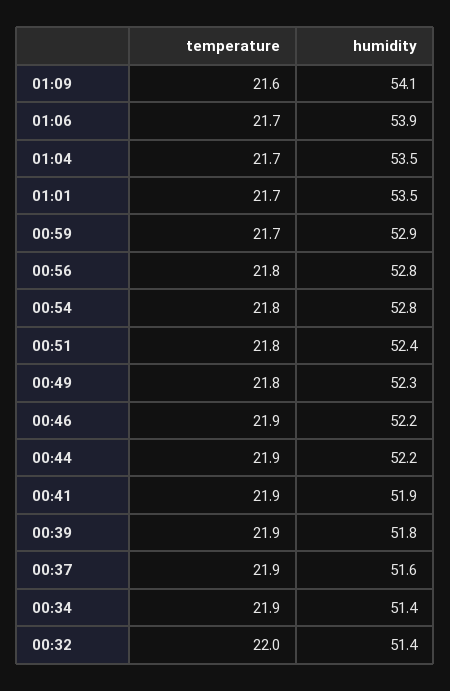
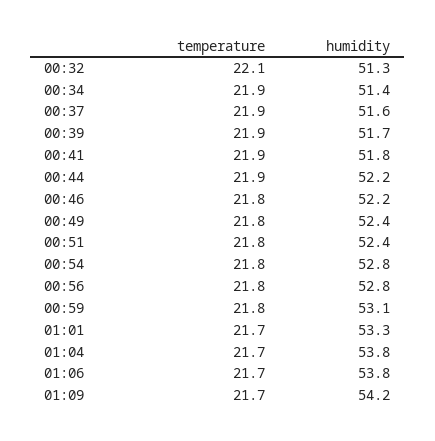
  {
    "temperature": {
-     "01:09": 21.6,
+     "01:09": 21.7,
      "01:06": 21.7,
      "01:04": 21.7,
      "01:01": 21.7,
-     "00:59": 21.7,
+     "00:59": 21.8,
      "00:56": 21.8,
      "00:54": 21.8,
      "00:51": 21.8,
      "00:49": 21.8,
-     "00:46": 21.9,
+     "00:46": 21.8,
      "00:44": 21.9,
      "00:41": 21.9,
      "00:39": 21.9,
      "00:37": 21.9,
      "00:34": 21.9,
-     "00:32": 22
+     "00:32": 22.1
    },
    "humidity": {
-     "01:09": 54.1,
+     "01:09": 54.2,
-     "01:06": 53.9,
+     "01:06": 53.8,
-     "01:04": 53.5,
+     "01:04": 53.8,
-     "01:01": 53.5,
+     "01:01": 53.3,
-     "00:59": 52.9,
+     "00:59": 53.1,
      "00:56": 52.8,
      "00:54": 52.8,
      "00:51": 52.4,
-     "00:49": 52.3,
+     "00:49": 52.4,
      "00:46": 52.2,
      "00:44": 52.2,
-     "00:41": 51.9,
+     "00:41": 51.8,
-     "00:39": 51.8,
+     "00:39": 51.7,
      "00:37": 51.6,
      "00:34": 51.4,
-     "00:32": 51.4
+     "00:32": 51.3
    }
  }

